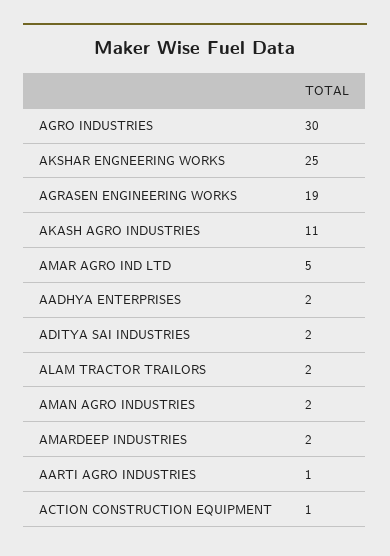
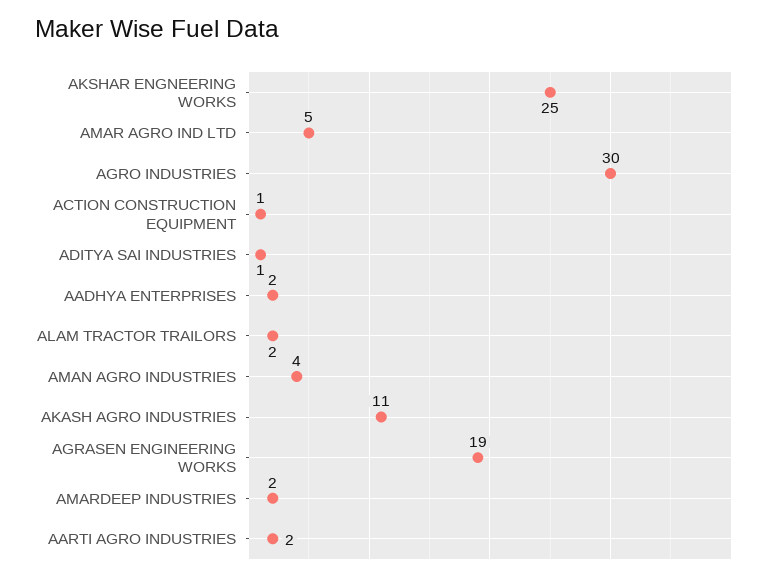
  {
    "AGRO INDUSTRIES": 30,
    "AKSHAR ENGNEERING WORKS": 25,
    "AGRASEN ENGINEERING WORKS": 19,
    "AKASH AGRO INDUSTRIES": 11,
    "AMAR AGRO IND LTD": 5,
    "AADHYA ENTERPRISES": 2,
-   "ADITYA SAI INDUSTRIES": 2,
+   "ADITYA SAI INDUSTRIES": 1,
    "ALAM TRACTOR TRAILORS": 2,
-   "AMAN AGRO INDUSTRIES": 2,
+   "AMAN AGRO INDUSTRIES": 4,
    "AMARDEEP INDUSTRIES": 2,
-   "AARTI AGRO INDUSTRIES": 1,
+   "AARTI AGRO INDUSTRIES": 2,
    "ACTION CONSTRUCTION EQUIPMENT": 1
  }

